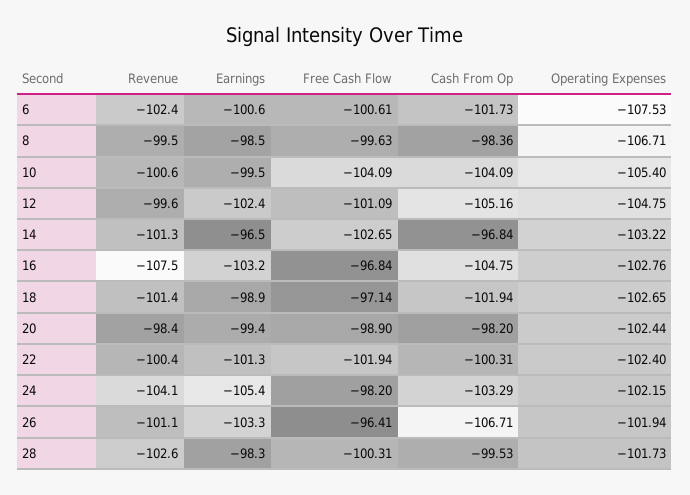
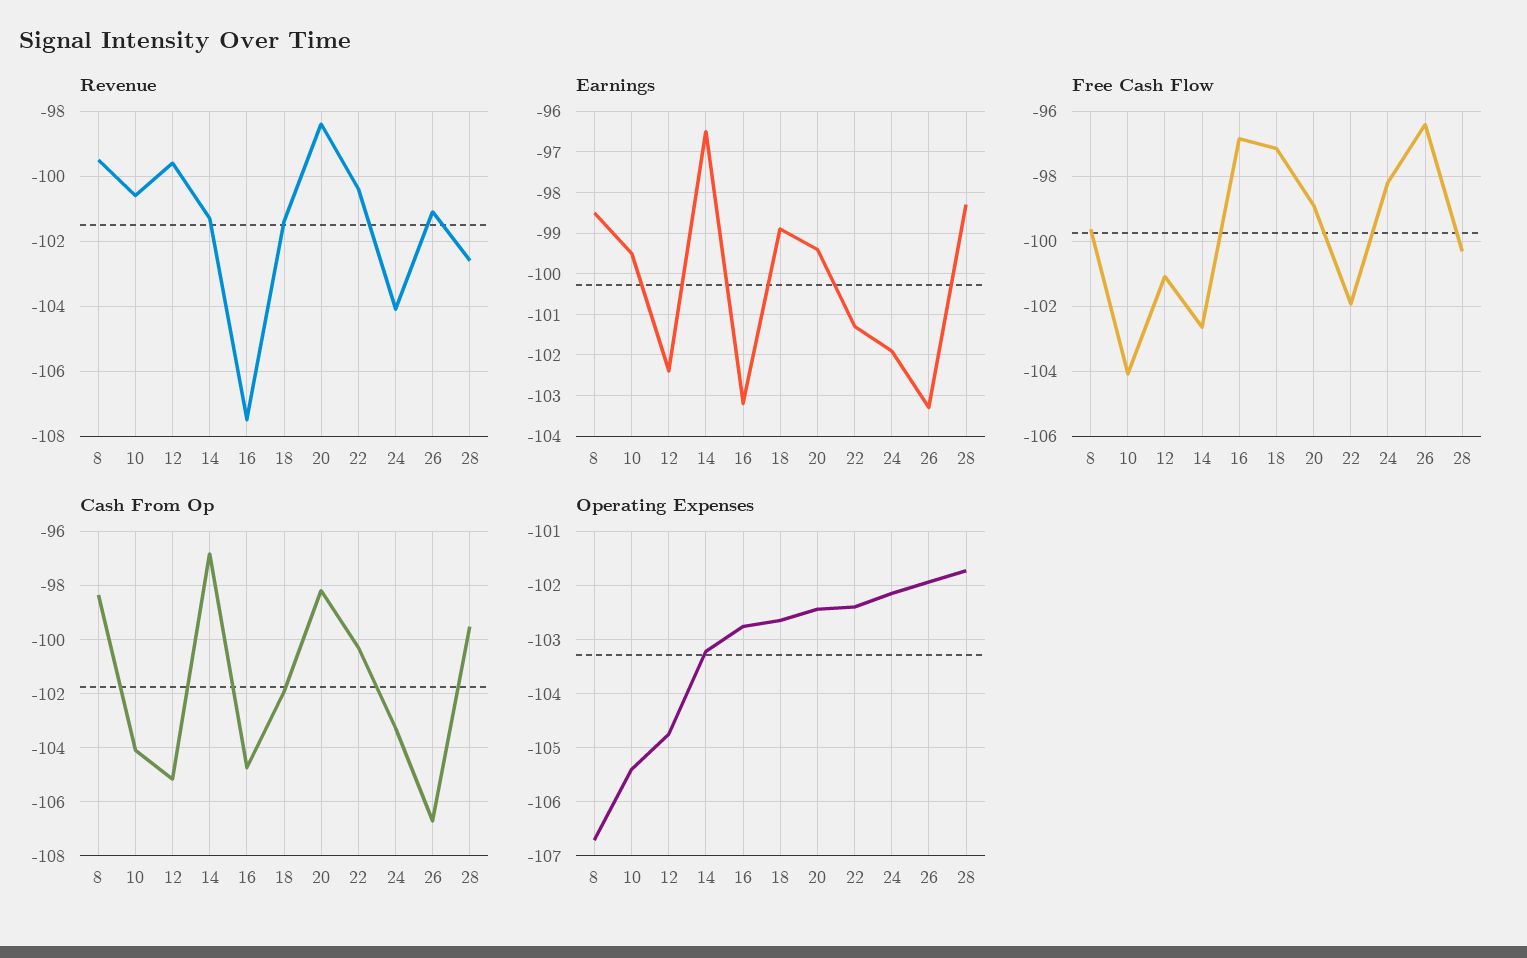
  {
    "Revenue": {
-     "6": -102.4,
      "8": -99.5,
      "10": -100.6,
      "12": -99.6,
      "14": -101.3,
      "16": -107.5,
      "18": -101.4,
      "20": -98.4,
      "22": -100.4,
      "24": -104.1,
      "26": -101.1,
      "28": -102.6
    },
    "Earnings": {
-     "6": -100.6,
      "8": -98.5,
      "10": -99.5,
      "12": -102.4,
      "14": -96.5,
      "16": -103.2,
      "18": -98.9,
      "20": -99.4,
      "22": -101.3,
-     "24": -105.4,
+     "24": -102,
      "26": -103.3,
      "28": -98.3
    },
    "Free Cash Flow": {
-     "6": -100.61,
      "8": -99.63,
      "10": -104.09,
      "12": -101.09,
      "14": -102.65,
      "16": -96.84,
      "18": -97.14,
      "20": -98.9,
      "22": -101.94,
      "24": -98.2,
      "26": -96.41,
      "28": -100.31
    },
    "Cash From Op": {
-     "6": -101.73,
      "8": -98.36,
      "10": -104.09,
      "12": -105.16,
      "14": -96.84,
      "16": -104.75,
      "18": -101.94,
      "20": -98.2,
      "22": -100.31,
      "24": -103.29,
      "26": -106.71,
      "28": -99.53
    },
    "Operating Expenses": {
-     "6": -107.53,
      "8": -106.71,
      "10": -105.4,
      "12": -104.75,
      "14": -103.22,
      "16": -102.76,
      "18": -102.65,
      "20": -102.44,
      "22": -102.4,
      "24": -102.15,
      "26": -101.94,
      "28": -101.73
    }
  }

